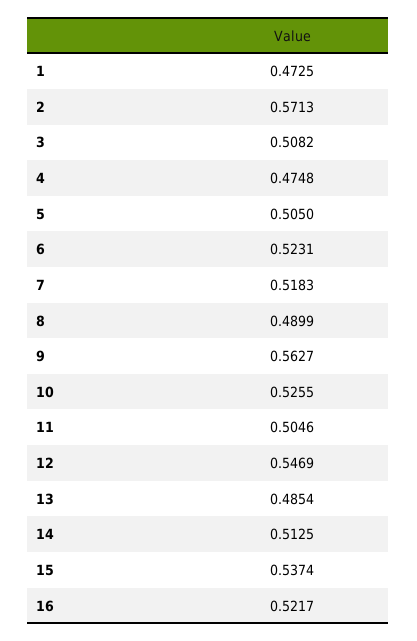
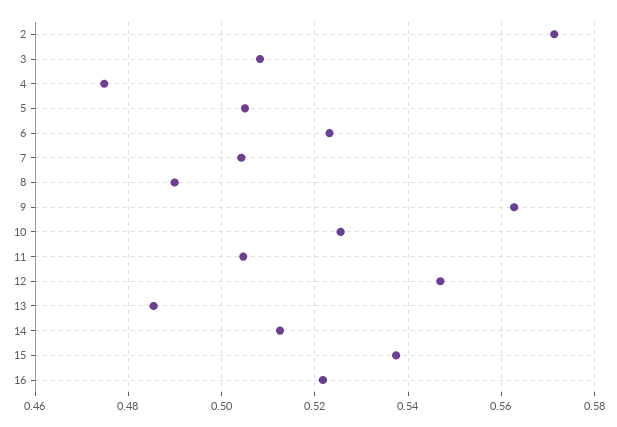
  {
-   "1": 0.4725,
    "2": 0.5713,
    "3": 0.5082,
    "4": 0.4748,
    "5": 0.505,
    "6": 0.5231,
-   "7": 0.5183,
+   "7": 0.504,
    "8": 0.4899,
    "9": 0.5627,
    "10": 0.5255,
    "11": 0.5046,
    "12": 0.5469,
    "13": 0.4854,
    "14": 0.5125,
    "15": 0.5374,
    "16": 0.5217
  }

